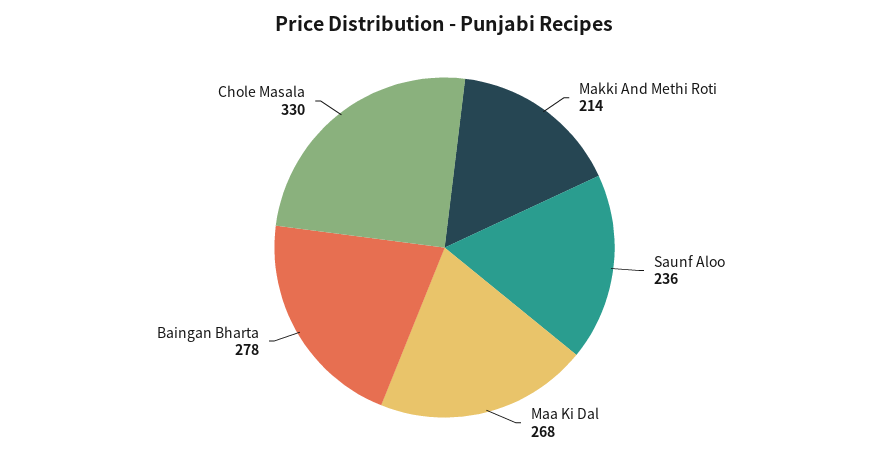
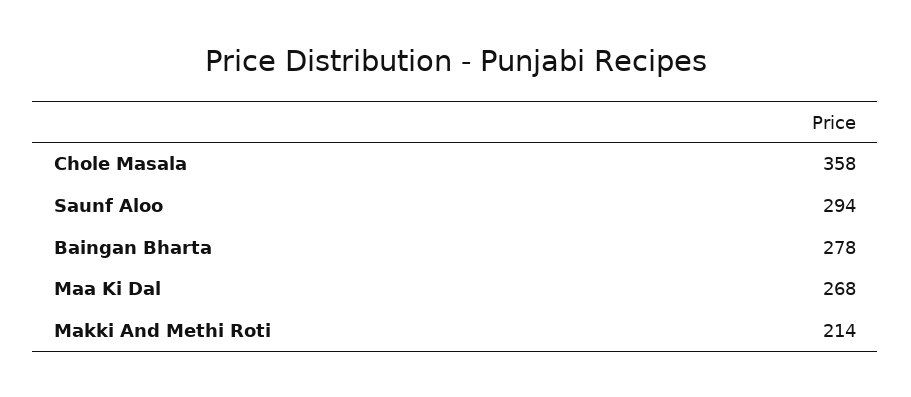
  {
    "Makki And Methi Roti": 214,
-   "Saunf Aloo": 236,
+   "Saunf Aloo": 294,
    "Maa Ki Dal": 268,
    "Baingan Bharta": 278,
-   "Chole Masala": 330
+   "Chole Masala": 358
  }

